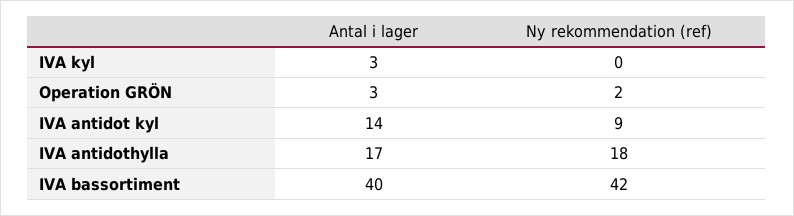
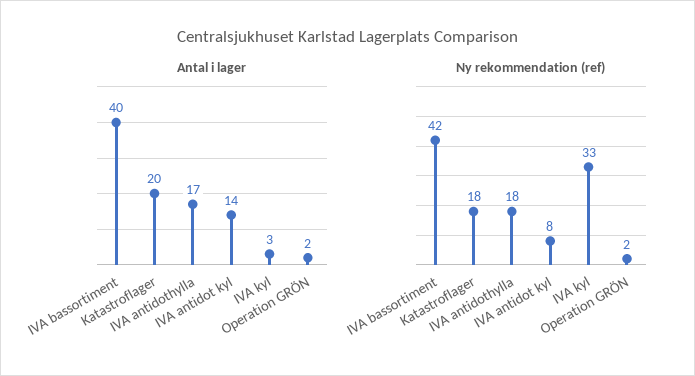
  {
    "Antal i lager": {
      "IVA kyl": 3,
-     "Operation GRÖN": 3,
+     "Operation GRÖN": 2,
      "IVA antidot kyl": 14,
      "IVA antidothylla": 17,
-     "IVA bassortiment": 40
+     "IVA bassortiment": 40,
+     "Katastroflager": 20
    },
    "Ny rekommendation (ref)": {
-     "IVA kyl": 0,
+     "IVA kyl": 33,
      "Operation GRÖN": 2,
-     "IVA antidot kyl": 9,
+     "IVA antidot kyl": 8,
      "IVA antidothylla": 18,
-     "IVA bassortiment": 42
+     "IVA bassortiment": 42,
+     "Katastroflager": 18
    }
  }

